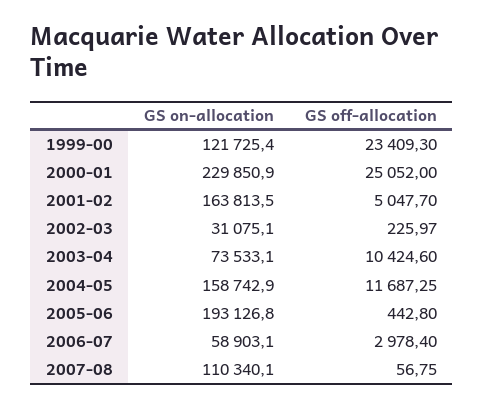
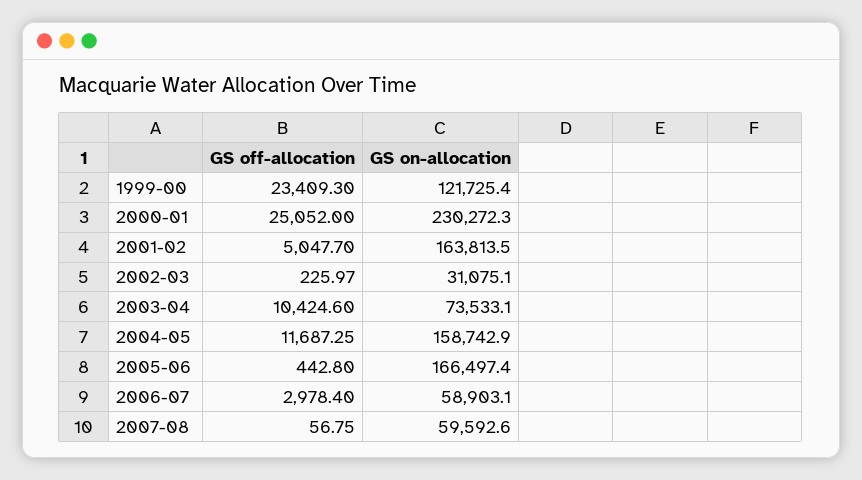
  {
    "GS on-allocation": {
      "1999-00": 121725.4,
-     "2000-01": 229850.9,
+     "2000-01": 230272.3,
      "2001-02": 163813.5,
      "2002-03": 31075.1,
      "2003-04": 73533.1,
      "2004-05": 158742.9,
-     "2005-06": 193126.8,
+     "2005-06": 166497.4,
      "2006-07": 58903.1,
-     "2007-08": 110340.1
+     "2007-08": 59592.6
    },
    "GS off-allocation": {
      "1999-00": 23409.3,
      "2000-01": 25052,
      "2001-02": 5047.7,
      "2002-03": 225.97,
      "2003-04": 10424.6,
      "2004-05": 11687.25,
      "2005-06": 442.8,
      "2006-07": 2978.4,
      "2007-08": 56.75
    }
  }

